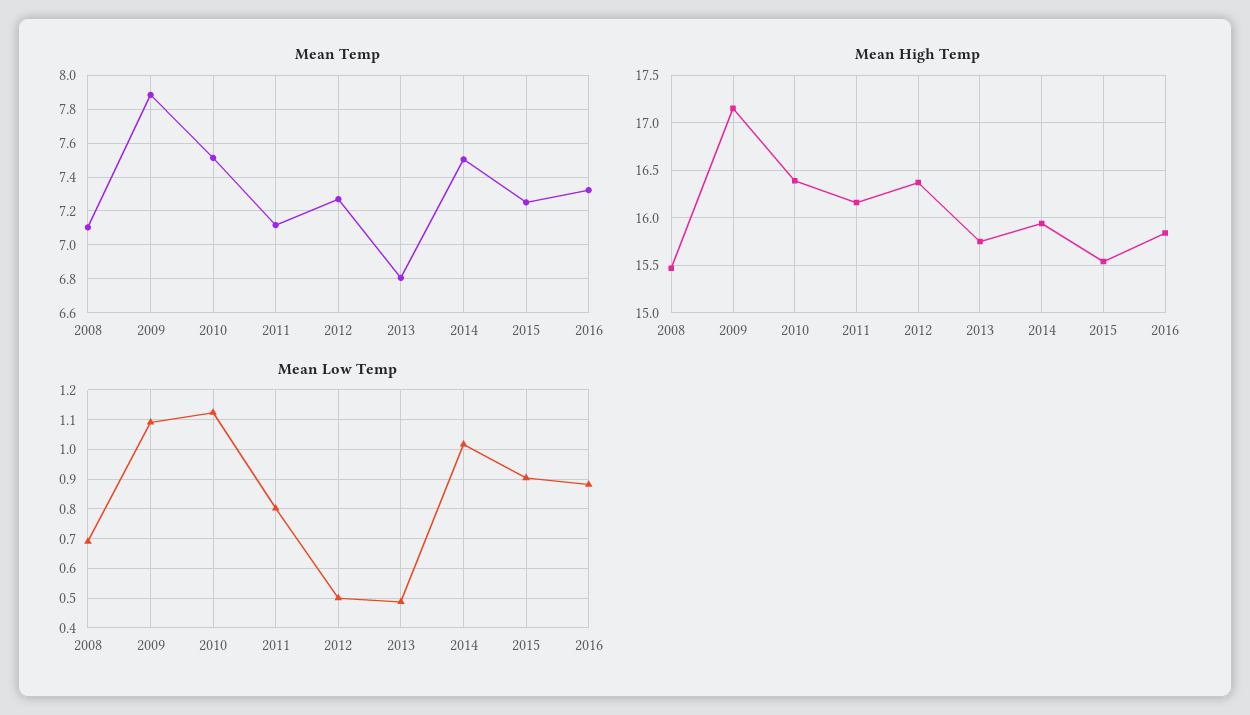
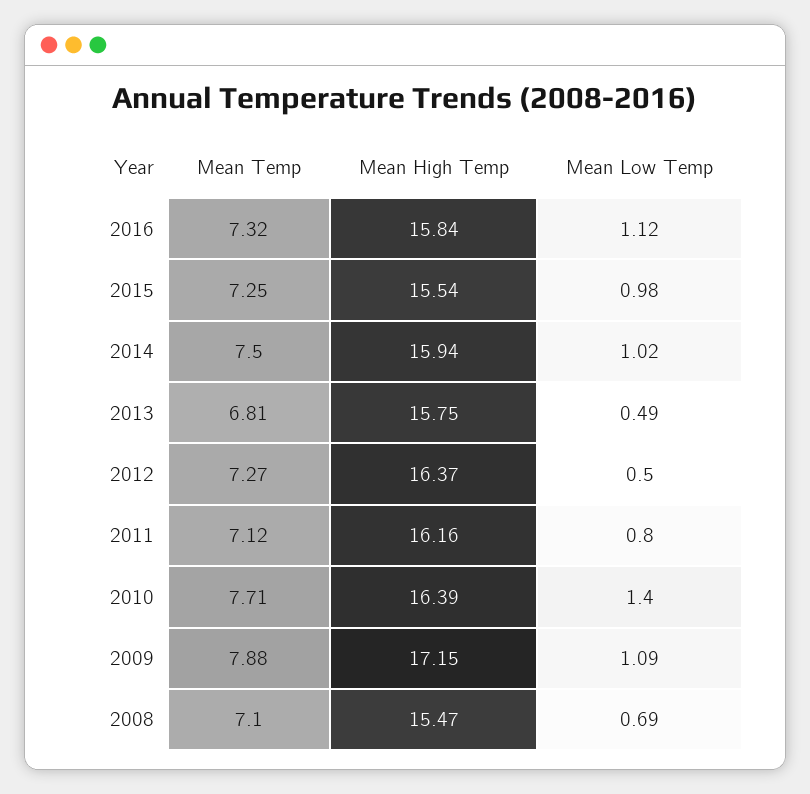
  {
    "Mean Temp": {
      "2008": 7.1,
      "2009": 7.88,
-     "2010": 7.5,
+     "2010": 7.71,
      "2011": 7.12,
      "2012": 7.27,
      "2013": 6.81,
      "2014": 7.5,
      "2015": 7.25,
      "2016": 7.32
    },
    "Mean High Temp": {
      "2008": 15.47,
      "2009": 17.15,
      "2010": 16.39,
      "2011": 16.16,
      "2012": 16.37,
      "2013": 15.75,
      "2014": 15.94,
      "2015": 15.54,
      "2016": 15.84
    },
    "Mean Low Temp": {
      "2008": 0.69,
      "2009": 1.09,
-     "2010": 1.125,
+     "2010": 1.4,
      "2011": 0.8,
      "2012": 0.5,
      "2013": 0.49,
      "2014": 1.02,
-     "2015": 0.9,
+     "2015": 0.98,
-     "2016": 0.875
+     "2016": 1.12
    }
  }

